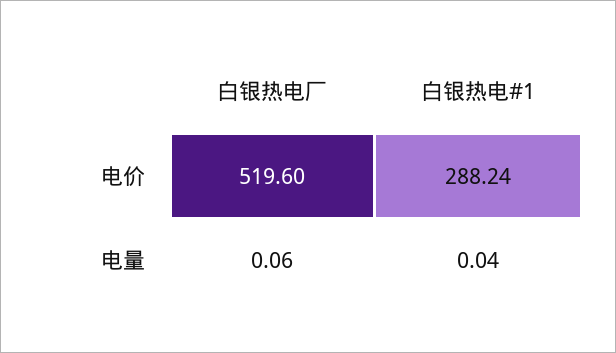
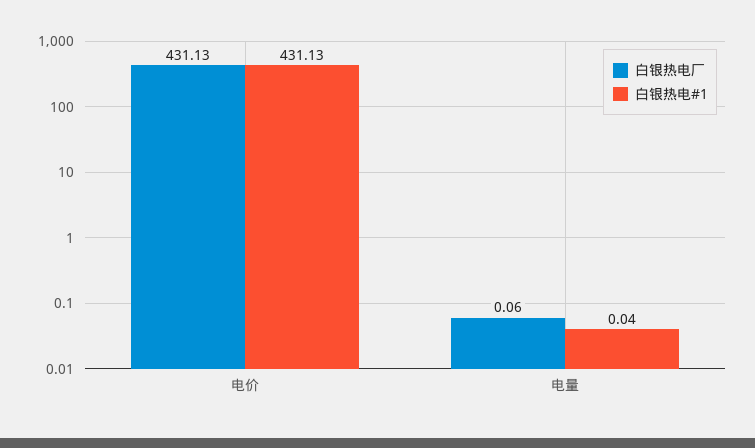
  {
    "白银热电厂": {
-     "电价": 519.6,
+     "电价": 431.13,
      "电量": 0.06
    },
    "白银热电#1": {
-     "电价": 288.24,
+     "电价": 431.13,
      "电量": 0.04
    }
  }

